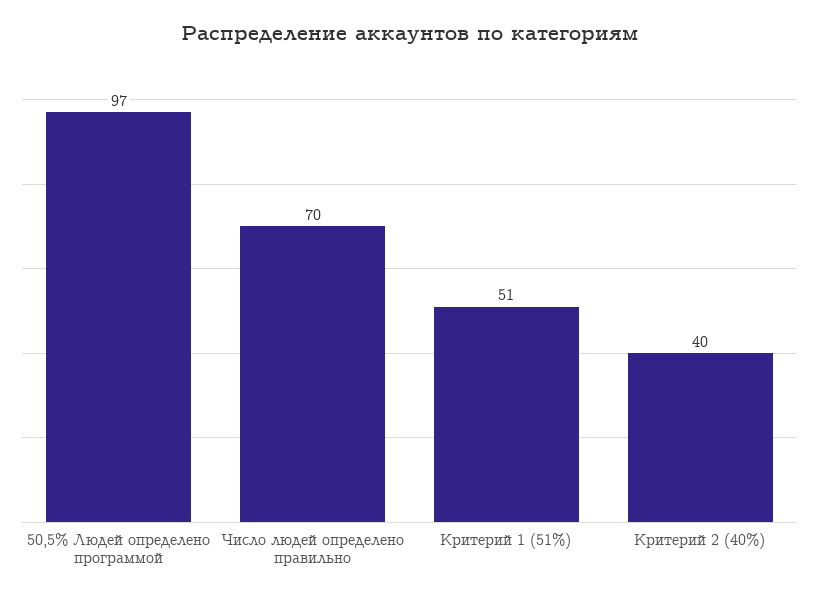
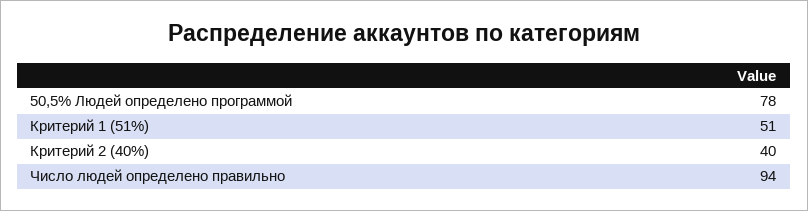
  {
-   "50,5% Людей определено программой": 97,
+   "50,5% Людей определено программой": 78,
-   "Число людей определено правильно": 70,
+   "Число людей определено правильно": 94,
    "Критерий 1 (51%)": 51,
    "Критерий 2 (40%)": 40
  }

